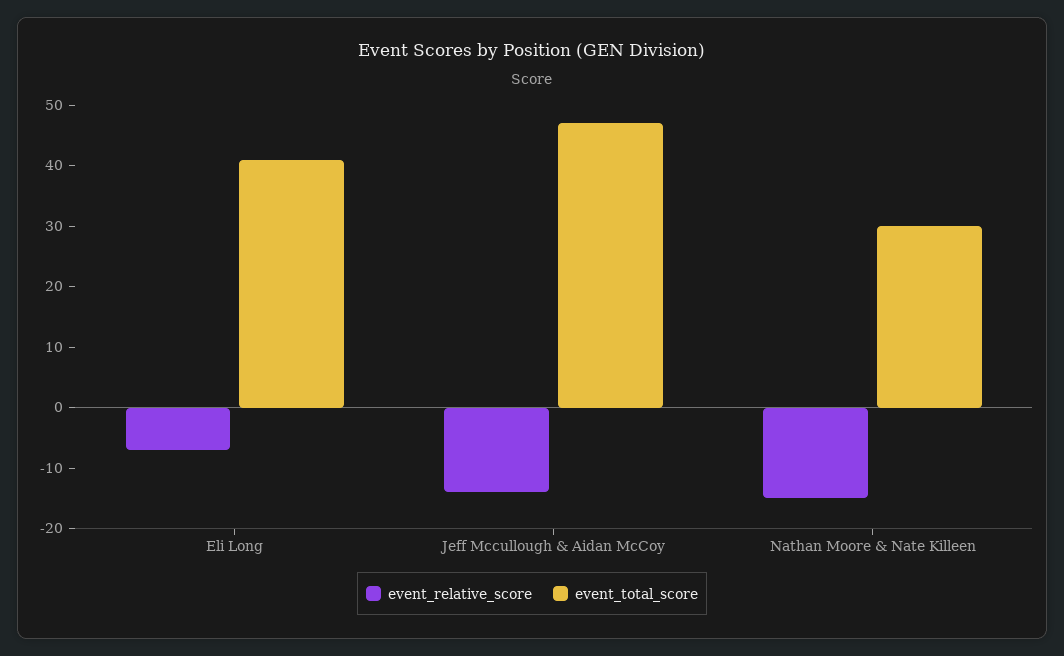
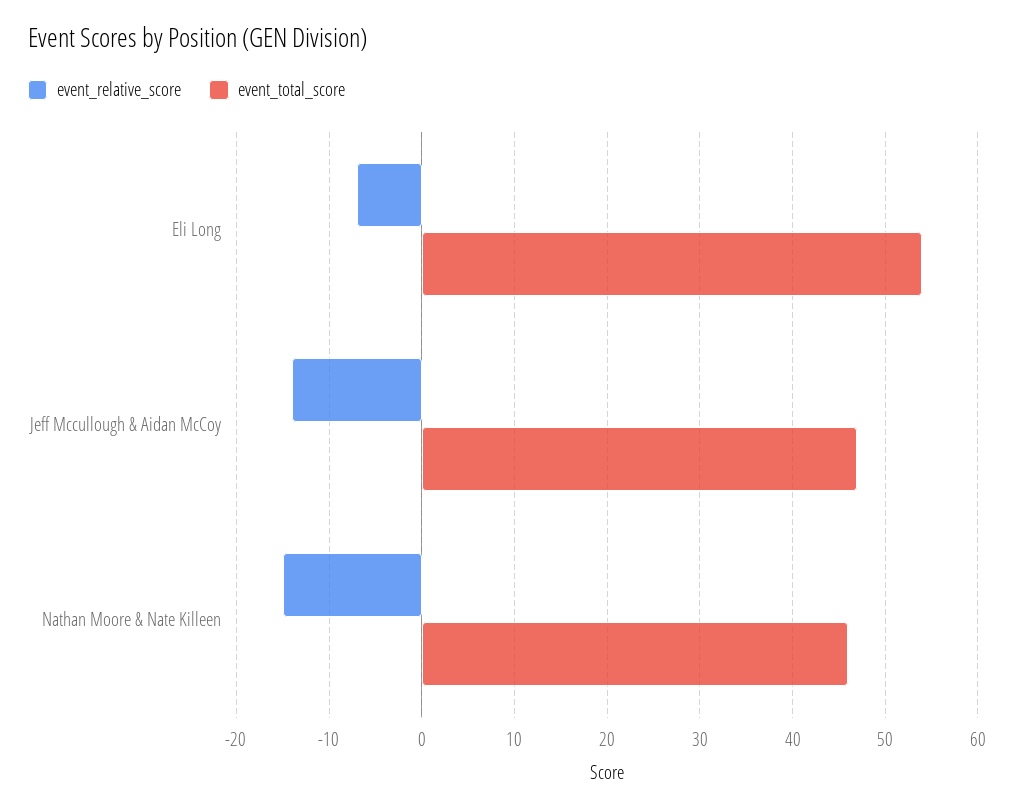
  {
    "event_relative_score": {
      "Eli Long": -7,
      "Jeff Mccullough & Aidan McCoy": -14,
      "Nathan Moore & Nate Killeen": -15
    },
    "event_total_score": {
-     "Eli Long": 40,
+     "Eli Long": 54,
      "Jeff Mccullough & Aidan McCoy": 47,
-     "Nathan Moore & Nate Killeen": 30
+     "Nathan Moore & Nate Killeen": 46
    }
  }

